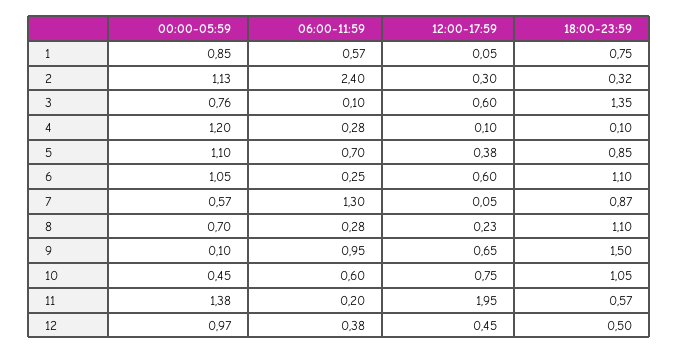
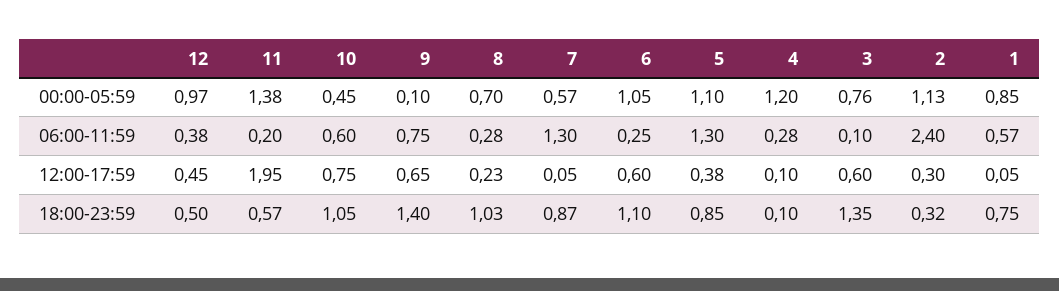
  {
    "00:00-05:59": {
      "1": 0.85,
      "2": 1.13,
      "3": 0.76,
      "4": 1.2,
      "5": 1.1,
      "6": 1.05,
      "7": 0.57,
      "8": 0.7,
      "9": 0.1,
      "10": 0.45,
      "11": 1.38,
      "12": 0.97
    },
    "06:00-11:59": {
      "1": 0.57,
      "2": 2.4,
      "3": 0.1,
      "4": 0.28,
-     "5": 0.7,
+     "5": 1.3,
      "6": 0.25,
      "7": 1.3,
      "8": 0.28,
-     "9": 0.95,
+     "9": 0.75,
      "10": 0.6,
      "11": 0.2,
      "12": 0.38
    },
    "12:00-17:59": {
      "1": 0.05,
      "2": 0.3,
      "3": 0.6,
      "4": 0.1,
      "5": 0.38,
      "6": 0.6,
      "7": 0.05,
      "8": 0.23,
      "9": 0.65,
      "10": 0.75,
      "11": 1.95,
      "12": 0.45
    },
    "18:00-23:59": {
      "1": 0.75,
      "2": 0.32,
      "3": 1.35,
      "4": 0.1,
      "5": 0.85,
      "6": 1.1,
      "7": 0.87,
-     "8": 1.1,
+     "8": 1.03,
-     "9": 1.5,
+     "9": 1.4,
      "10": 1.05,
      "11": 0.57,
      "12": 0.5
    }
  }

